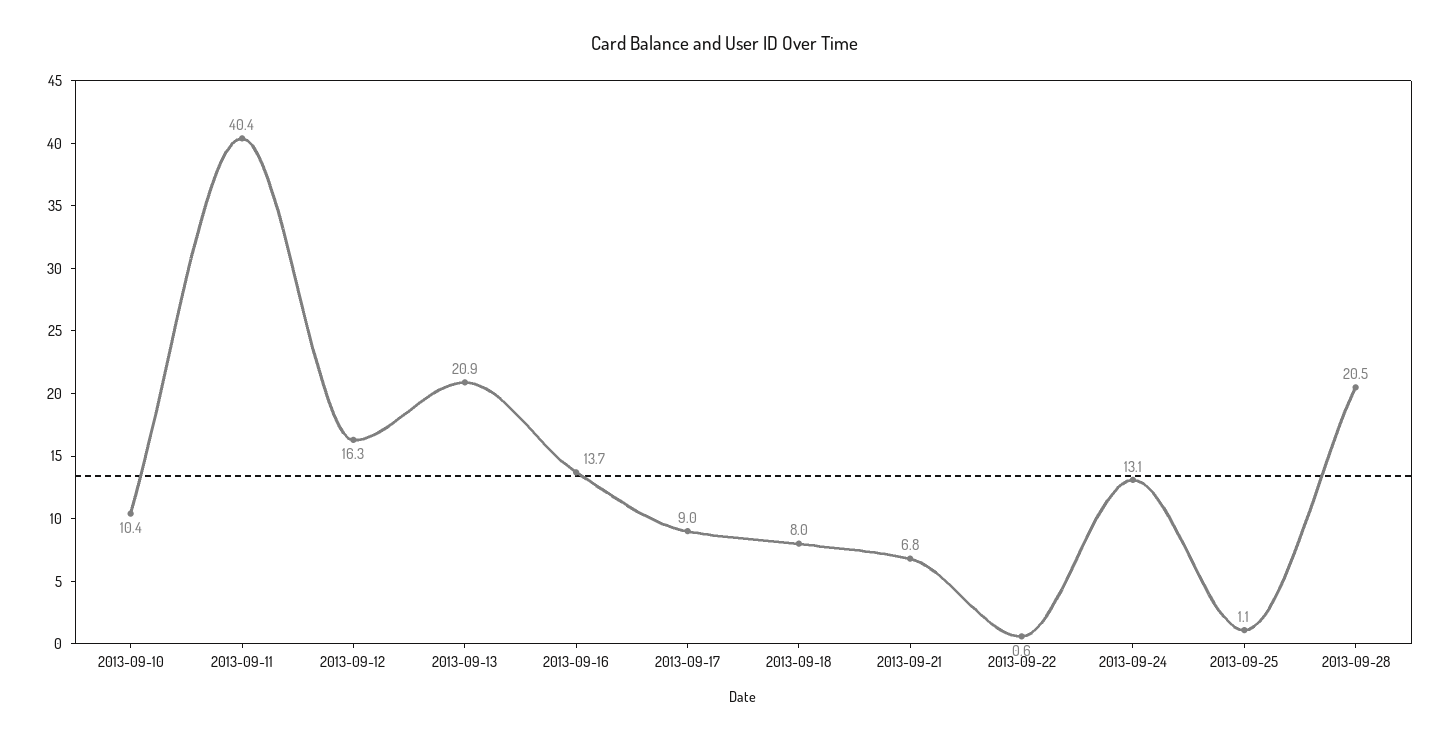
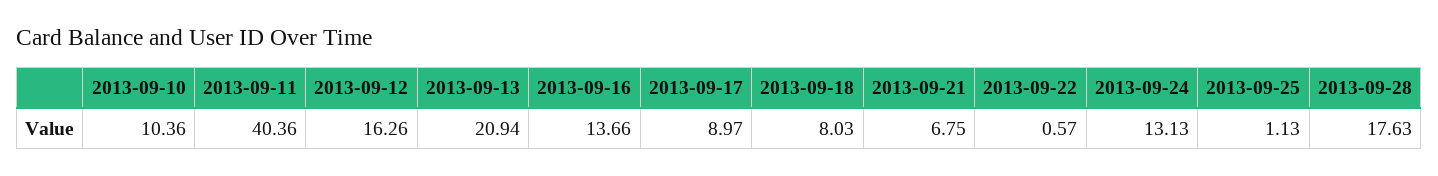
  {
    "2013-09-10": 10.36,
    "2013-09-11": 40.36,
    "2013-09-12": 16.26,
    "2013-09-13": 20.94,
    "2013-09-16": 13.66,
    "2013-09-17": 8.97,
    "2013-09-18": 8.03,
    "2013-09-21": 6.75,
    "2013-09-22": 0.57,
    "2013-09-24": 13.13,
    "2013-09-25": 1.13,
-   "2013-09-28": 20.5
+   "2013-09-28": 17.63
  }

